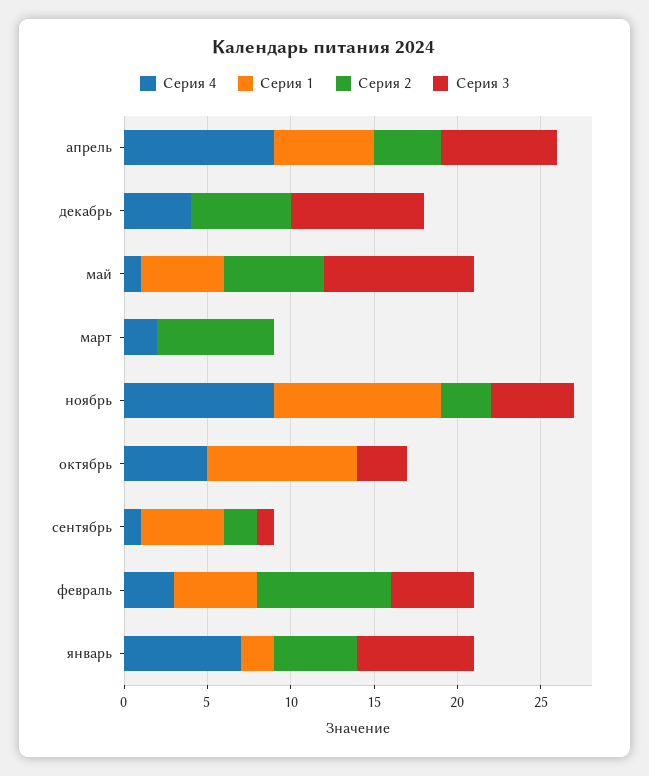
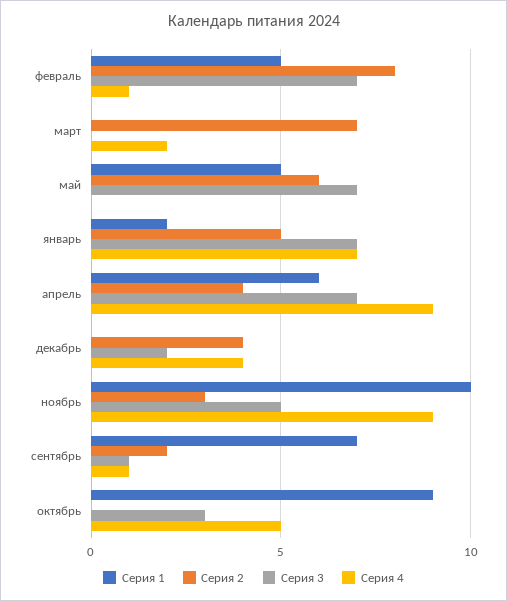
  {
    "Серия 4": {
      "апрель": 9,
      "декабрь": 4,
-     "май": 1,
+     "май": 0,
      "март": 2,
      "ноябрь": 9,
      "октябрь": 5,
      "сентябрь": 1,
-     "февраль": 3,
+     "февраль": 1,
      "январь": 7
    },
    "Серия 1": {
      "апрель": 6,
      "декабрь": 0,
      "май": 5,
      "март": 0,
      "ноябрь": 10,
      "октябрь": 9,
-     "сентябрь": 5,
+     "сентябрь": 7,
      "февраль": 5,
      "январь": 2
    },
    "Серия 2": {
      "апрель": 4,
-     "декабрь": 6,
+     "декабрь": 4,
      "май": 6,
      "март": 7,
      "ноябрь": 3,
      "октябрь": 0,
      "сентябрь": 2,
      "февраль": 8,
      "январь": 5
    },
    "Серия 3": {
      "апрель": 7,
-     "декабрь": 8,
+     "декабрь": 2,
-     "май": 9,
+     "май": 7,
      "март": 0,
      "ноябрь": 5,
      "октябрь": 3,
      "сентябрь": 1,
-     "февраль": 5,
+     "февраль": 7,
      "январь": 7
    }
  }

